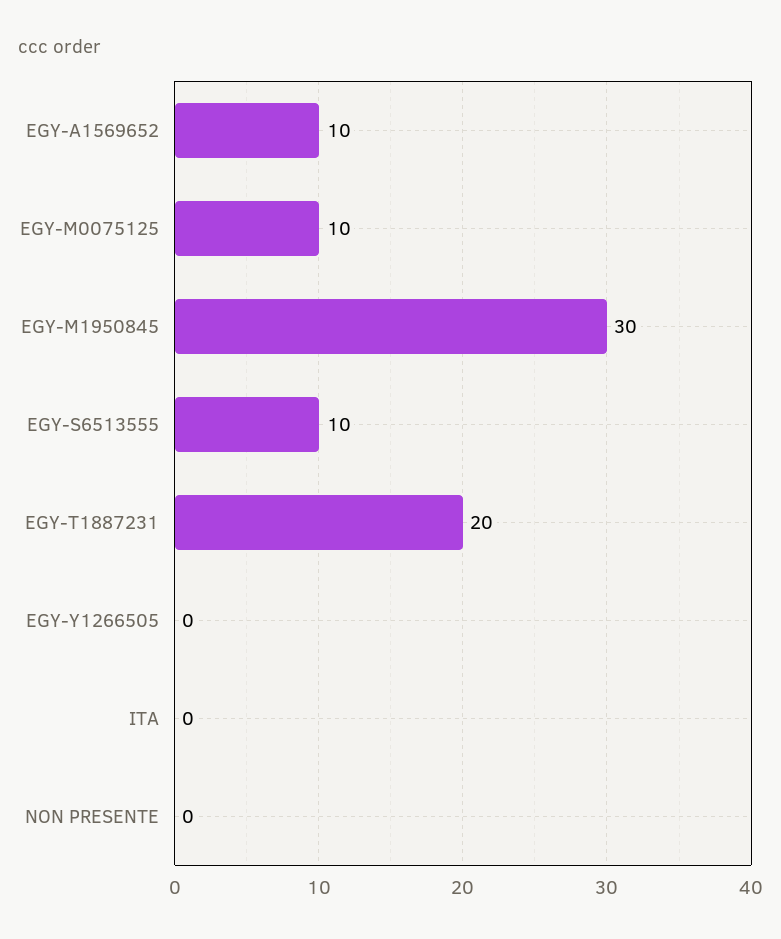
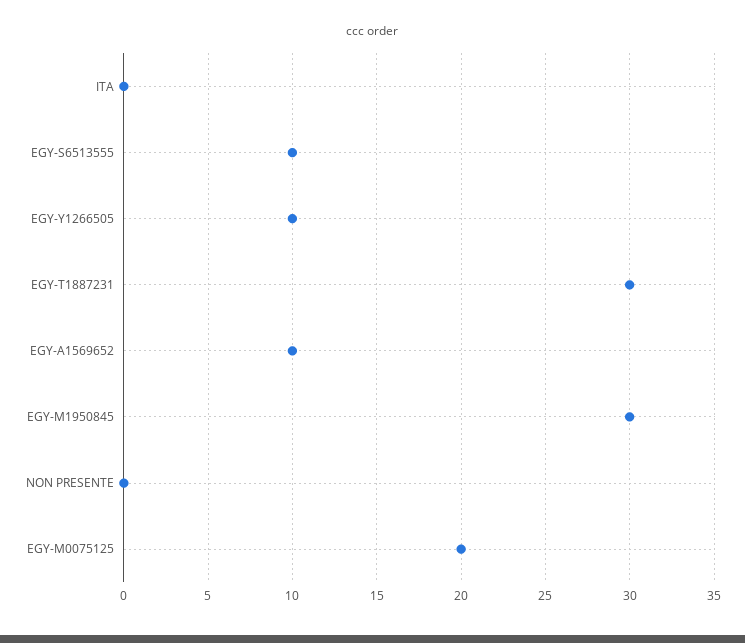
  {
    "EGY-A1569652": 10,
-   "EGY-M0075125": 10,
+   "EGY-M0075125": 20,
    "EGY-M1950845": 30,
    "EGY-S6513555": 10,
-   "EGY-T1887231": 20,
+   "EGY-T1887231": 30,
-   "EGY-Y1266505": 0,
+   "EGY-Y1266505": 10,
    "ITA": 0,
    "NON PRESENTE": 0
  }

